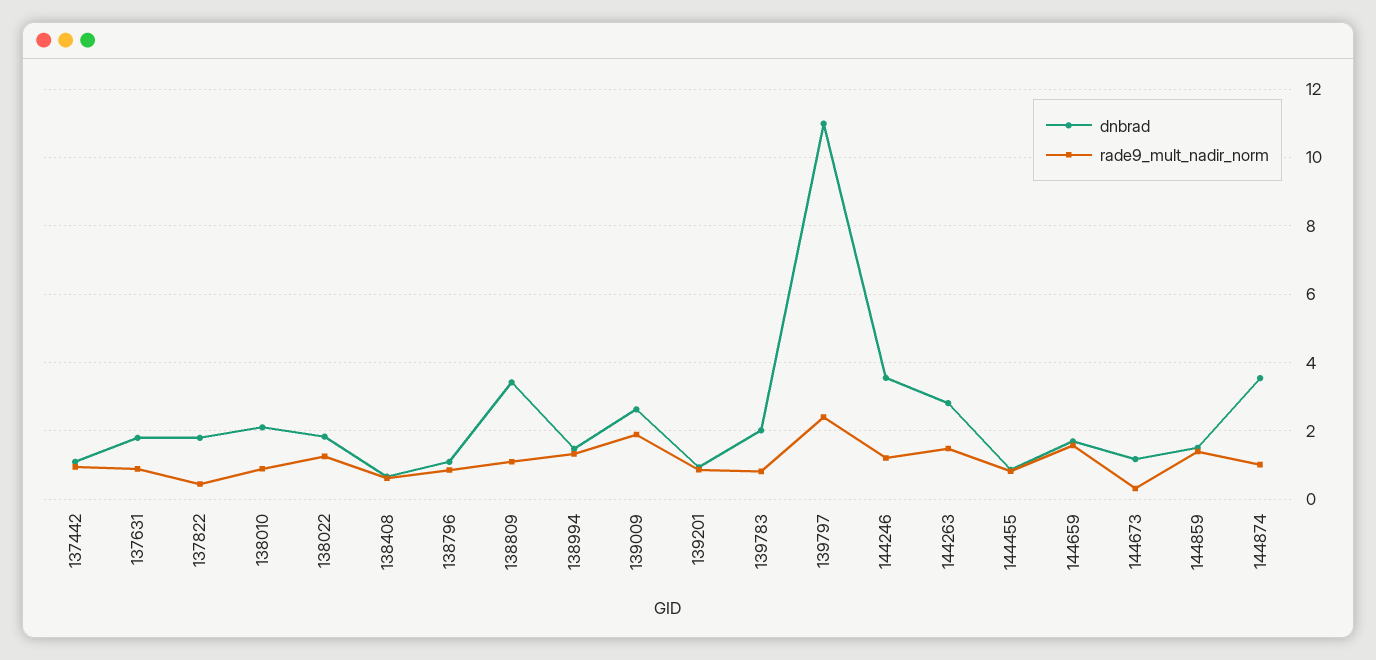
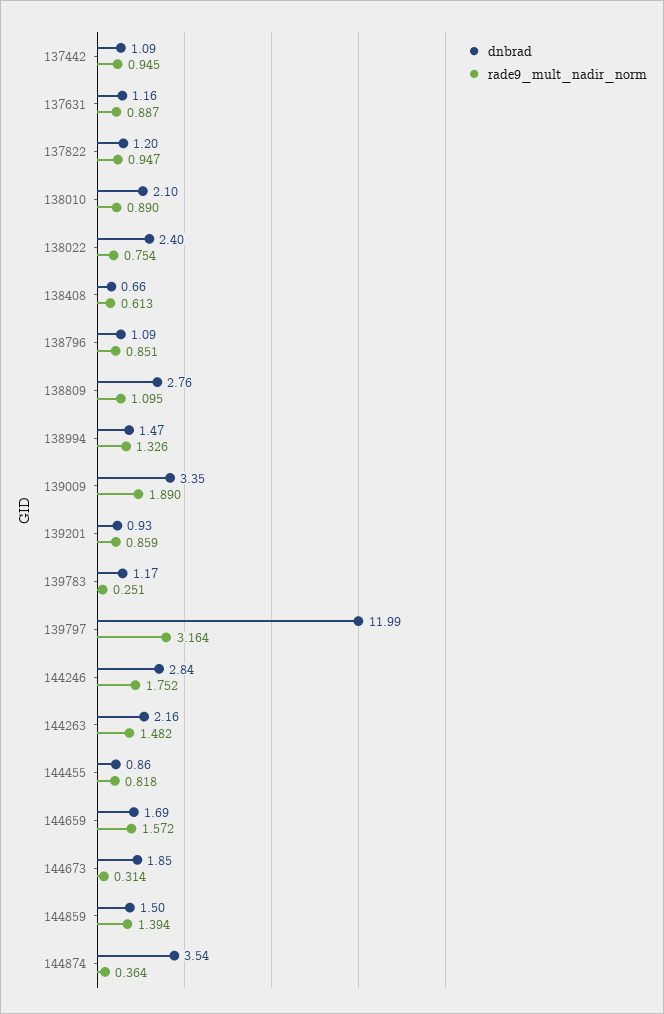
  {
    "dnbrad": {
      "137442": 1.09,
-     "137631": 1.8,
+     "137631": 1.16,
-     "137822": 1.8,
+     "137822": 1.2,
      "138010": 2.1,
-     "138022": 1.8,
+     "138022": 2.4,
      "138408": 0.66,
      "138796": 1.09,
-     "138809": 3.4,
+     "138809": 2.76,
      "138994": 1.47,
-     "139009": 2.6,
+     "139009": 3.35,
      "139201": 0.93,
-     "139783": 2,
+     "139783": 1.17,
-     "139797": 11,
+     "139797": 11.99,
-     "144246": 3.6,
+     "144246": 2.84,
-     "144263": 2.8,
+     "144263": 2.16,
      "144455": 0.86,
      "144659": 1.69,
-     "144673": 1.2,
+     "144673": 1.85,
      "144859": 1.5,
      "144874": 3.54
    },
    "rade9_mult_nadir_norm": {
      "137442": 0.945,
      "137631": 0.887,
-     "137822": 0.4,
+     "137822": 0.947,
      "138010": 0.89,
-     "138022": 1.2,
+     "138022": 0.754,
      "138408": 0.613,
      "138796": 0.851,
      "138809": 1.095,
      "138994": 1.326,
      "139009": 1.89,
      "139201": 0.859,
-     "139783": 0.8,
+     "139783": 0.251,
-     "139797": 2.4,
+     "139797": 3.164,
-     "144246": 1.2,
+     "144246": 1.752,
      "144263": 1.482,
      "144455": 0.818,
      "144659": 1.572,
      "144673": 0.314,
      "144859": 1.394,
-     "144874": 1
+     "144874": 0.364
    }
  }

